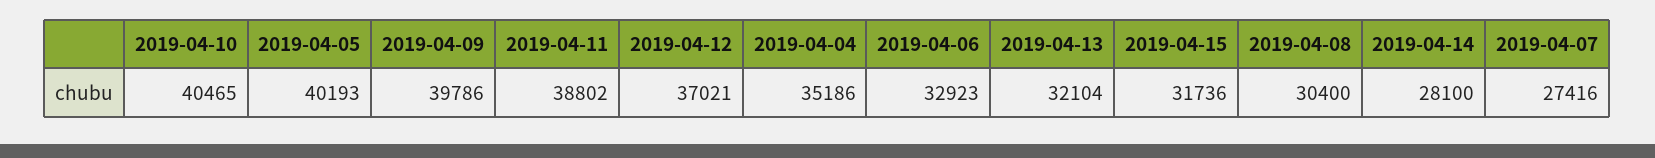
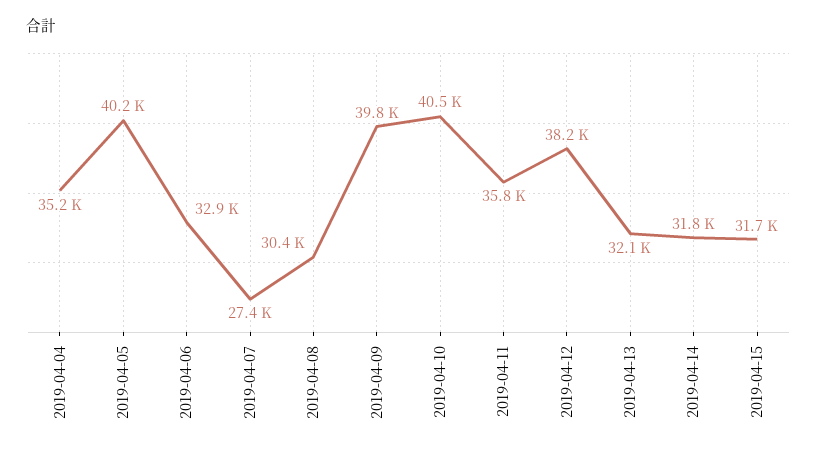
  {
    "2019-04-10": 40465,
    "2019-04-05": 40193,
    "2019-04-09": 39786,
-   "2019-04-11": 38802,
+   "2019-04-11": 35800,
-   "2019-04-12": 37021,
+   "2019-04-12": 38200,
    "2019-04-04": 35186,
    "2019-04-06": 32923,
    "2019-04-13": 32104,
    "2019-04-15": 31736,
    "2019-04-08": 30400,
-   "2019-04-14": 28100,
+   "2019-04-14": 31800,
    "2019-04-07": 27416
  }

